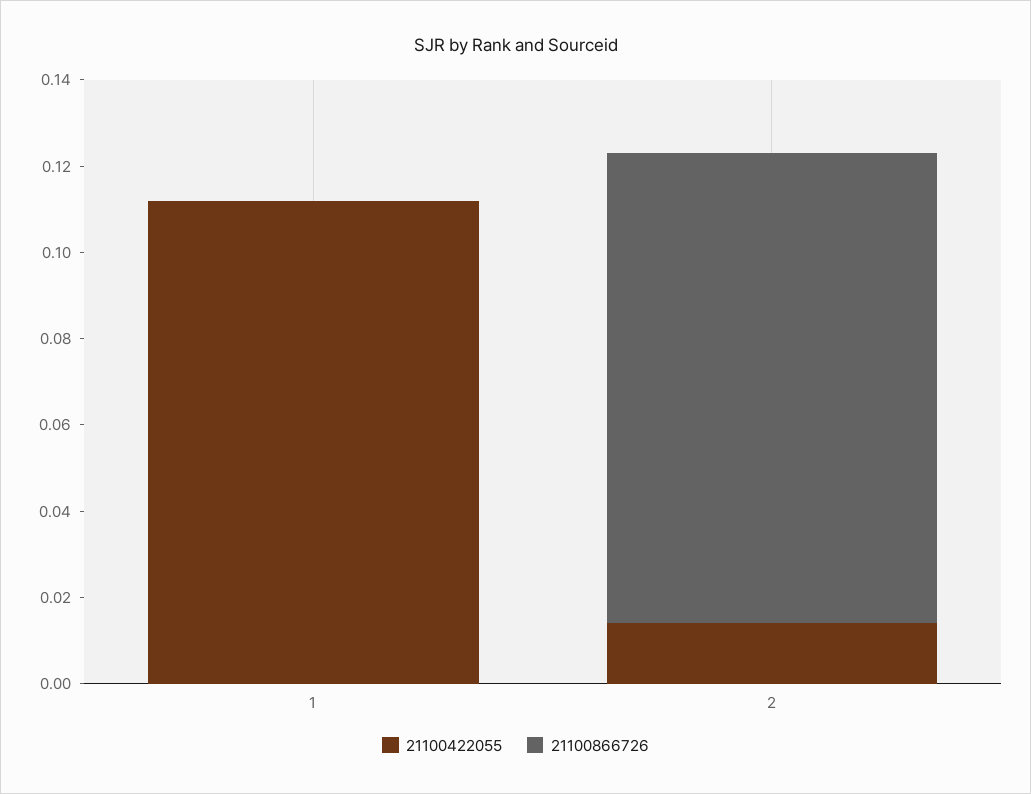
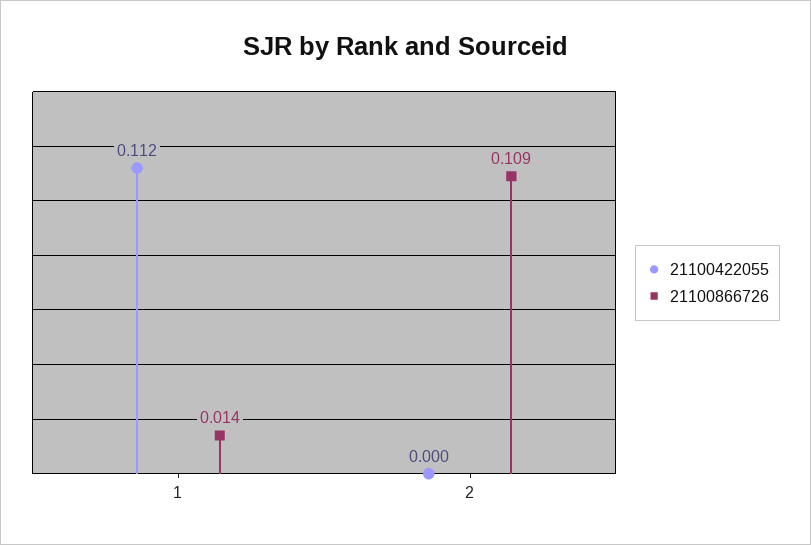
  {
    "21100422055": {
      "1": 0.112,
-     "2": 0.015
+     "2": 0
    },
    "21100866726": {
-     "1": 0,
+     "1": 0.014,
      "2": 0.109
    }
  }

